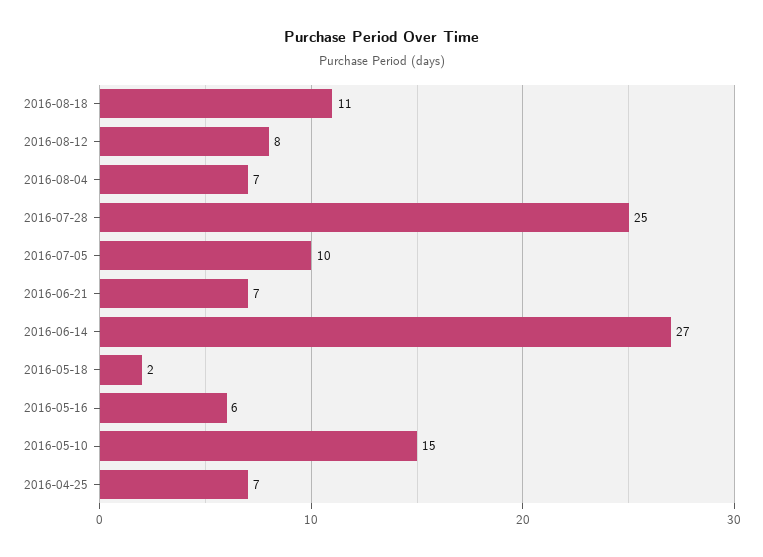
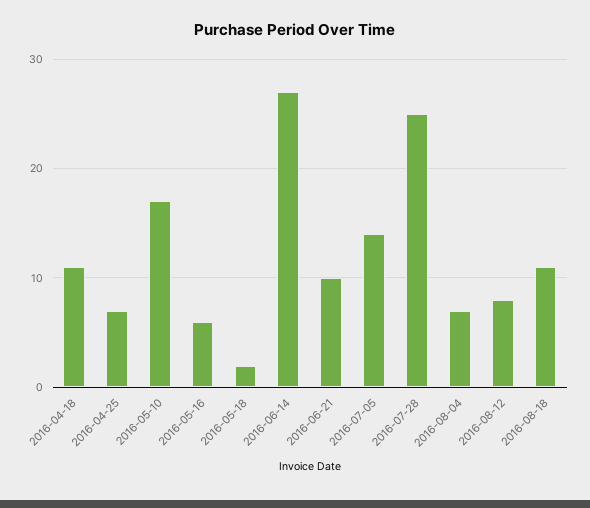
  {
    "2016-08-18": 11,
    "2016-08-12": 8,
    "2016-08-04": 7,
    "2016-07-28": 25,
-   "2016-07-05": 10,
+   "2016-07-05": 14,
-   "2016-06-21": 7,
+   "2016-06-21": 10,
    "2016-06-14": 27,
    "2016-05-18": 2,
    "2016-05-16": 6,
-   "2016-05-10": 15,
+   "2016-05-10": 17,
-   "2016-04-25": 7
+   "2016-04-25": 7,
+   "2016-04-18": 11
  }

